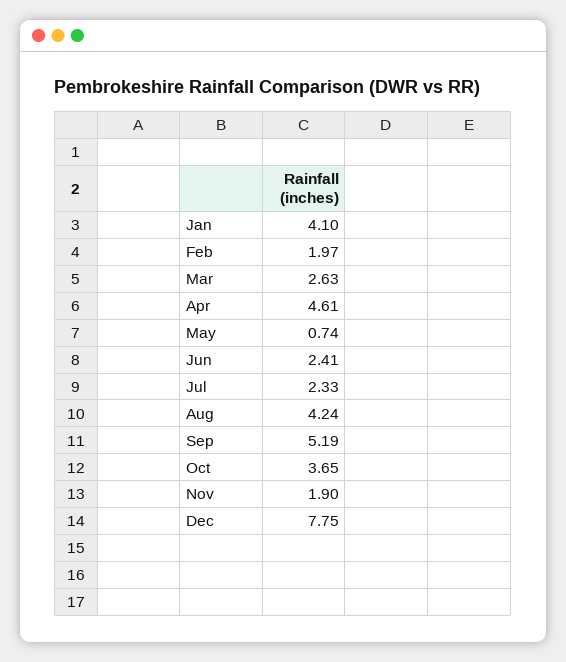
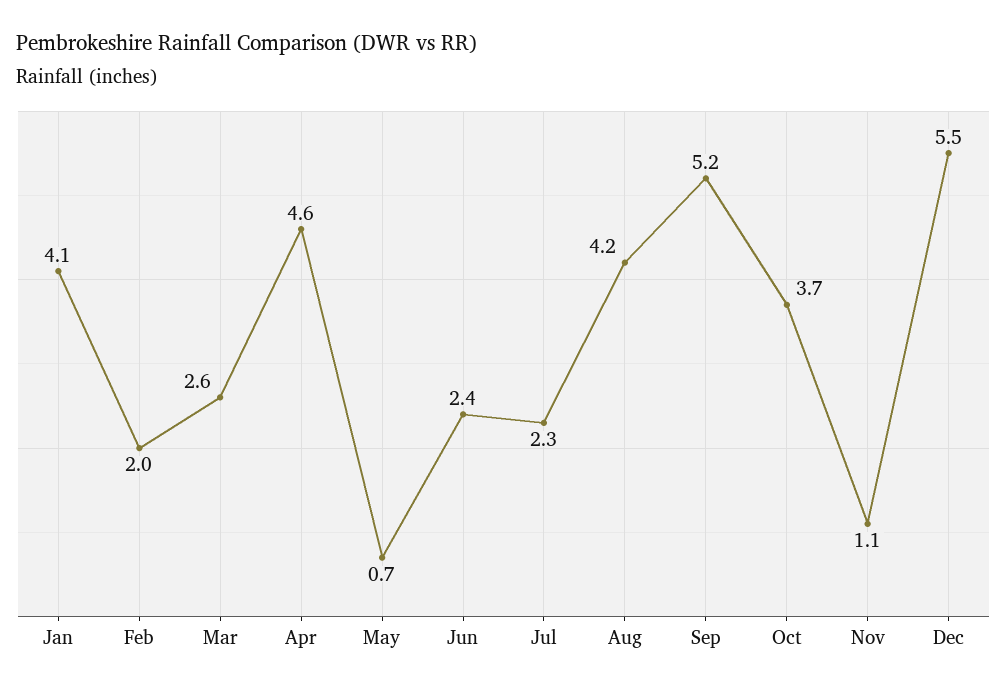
  {
    "Jan": 4.1,
    "Feb": 1.97,
    "Mar": 2.63,
    "Apr": 4.61,
    "May": 0.74,
    "Jun": 2.41,
    "Jul": 2.33,
    "Aug": 4.24,
    "Sep": 5.19,
    "Oct": 3.65,
-   "Nov": 1.9,
+   "Nov": 1.1,
-   "Dec": 7.75
+   "Dec": 5.5
  }

